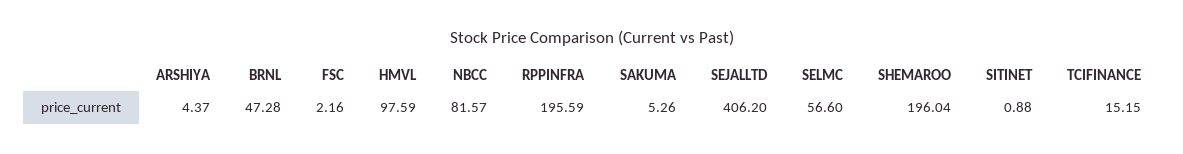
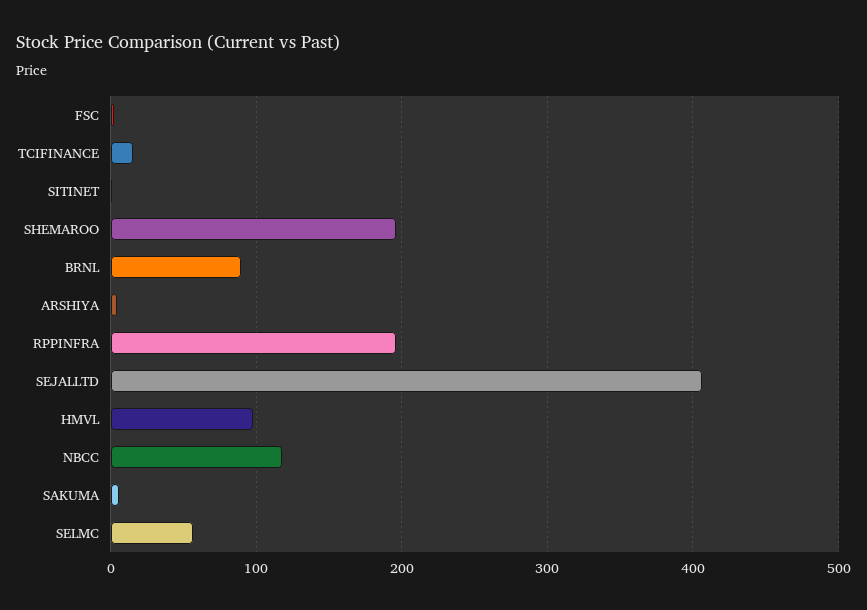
  {
    "ARSHIYA": 4.37,
-   "BRNL": 47.28,
+   "BRNL": 90,
    "FSC": 2.16,
    "HMVL": 97.59,
-   "NBCC": 81.57,
+   "NBCC": 120,
    "RPPINFRA": 195.59,
    "SAKUMA": 5.26,
    "SEJALLTD": 406.2,
    "SELMC": 56.6,
    "SHEMAROO": 196.04,
    "SITINET": 0.88,
    "TCIFINANCE": 15.15
  }

